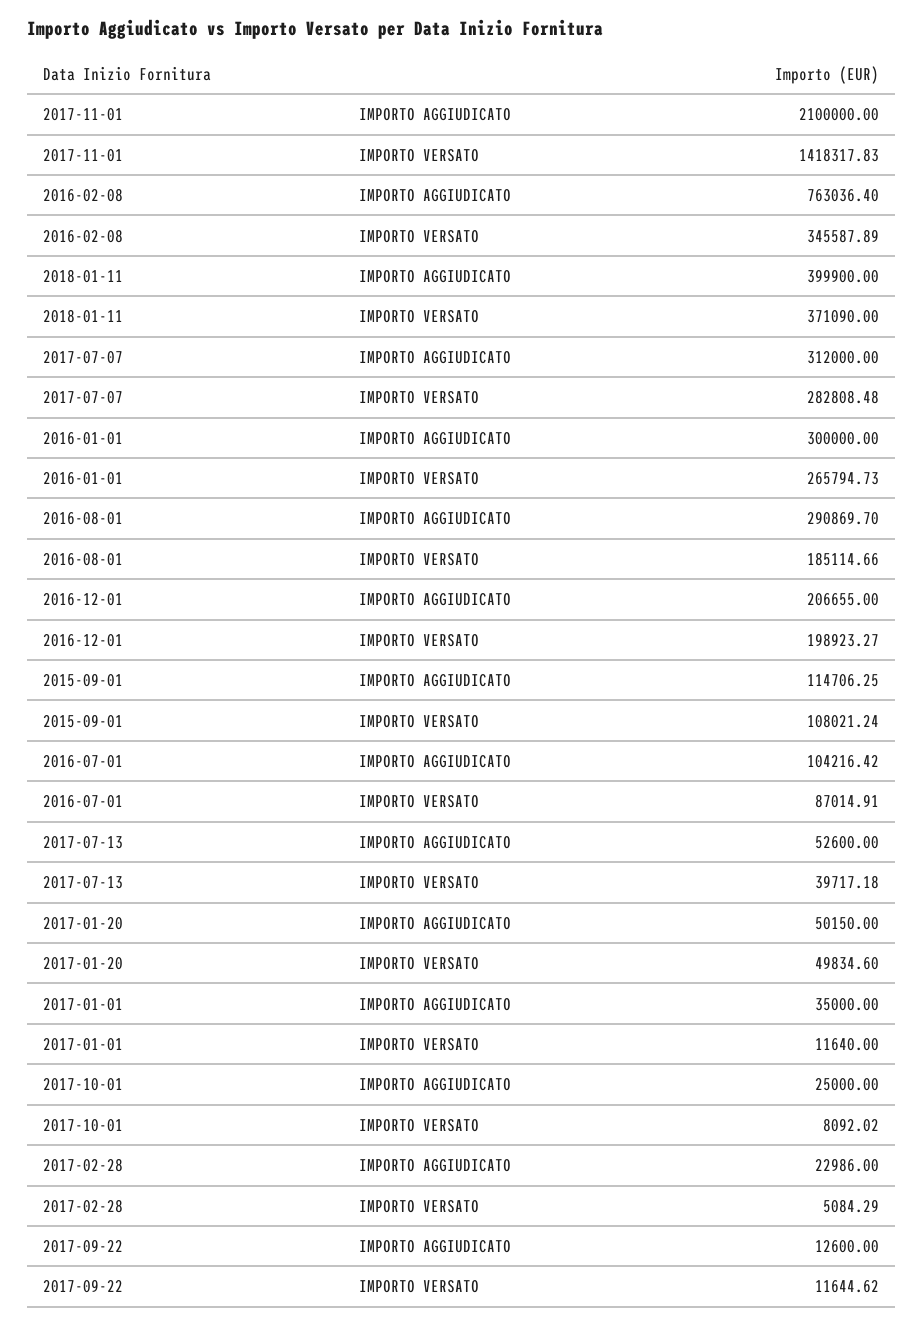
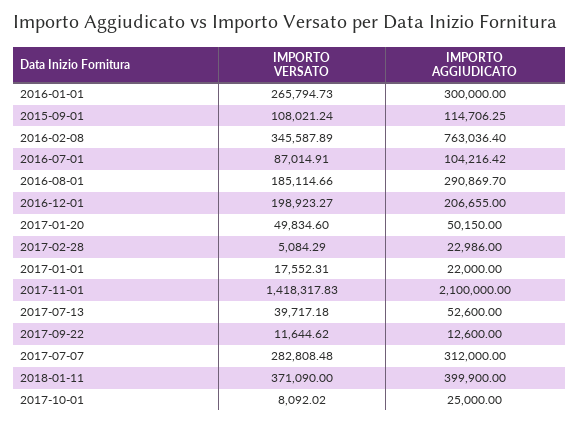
  {
    "2017-11-01": {
      "IMPORTO AGGIUDICATO": 2100000,
      "IMPORTO VERSATO": 1418317.83
    },
    "2016-02-08": {
      "IMPORTO AGGIUDICATO": 763036.4,
      "IMPORTO VERSATO": 345587.89
    },
    "2018-01-11": {
      "IMPORTO AGGIUDICATO": 399900,
      "IMPORTO VERSATO": 371090
    },
    "2017-07-07": {
      "IMPORTO AGGIUDICATO": 312000,
      "IMPORTO VERSATO": 282808.48
    },
    "2016-01-01": {
      "IMPORTO AGGIUDICATO": 300000,
      "IMPORTO VERSATO": 265794.73
    },
    "2016-08-01": {
      "IMPORTO AGGIUDICATO": 290869.7,
      "IMPORTO VERSATO": 185114.66
    },
    "2016-12-01": {
      "IMPORTO AGGIUDICATO": 206655,
      "IMPORTO VERSATO": 198923.27
    },
    "2015-09-01": {
      "IMPORTO AGGIUDICATO": 114706.25,
      "IMPORTO VERSATO": 108021.24
    },
    "2016-07-01": {
      "IMPORTO AGGIUDICATO": 104216.42,
      "IMPORTO VERSATO": 87014.91
    },
    "2017-07-13": {
      "IMPORTO AGGIUDICATO": 52600,
      "IMPORTO VERSATO": 39717.18
    },
    "2017-01-20": {
      "IMPORTO AGGIUDICATO": 50150,
      "IMPORTO VERSATO": 49834.6
    },
    "2017-01-01": {
-     "IMPORTO AGGIUDICATO": 35000,
+     "IMPORTO AGGIUDICATO": 22000,
-     "IMPORTO VERSATO": 11640
+     "IMPORTO VERSATO": 17552.31
    },
    "2017-10-01": {
      "IMPORTO AGGIUDICATO": 25000,
      "IMPORTO VERSATO": 8092.02
    },
    "2017-02-28": {
      "IMPORTO AGGIUDICATO": 22986,
      "IMPORTO VERSATO": 5084.29
    },
    "2017-09-22": {
      "IMPORTO AGGIUDICATO": 12600,
      "IMPORTO VERSATO": 11644.62
    }
  }

